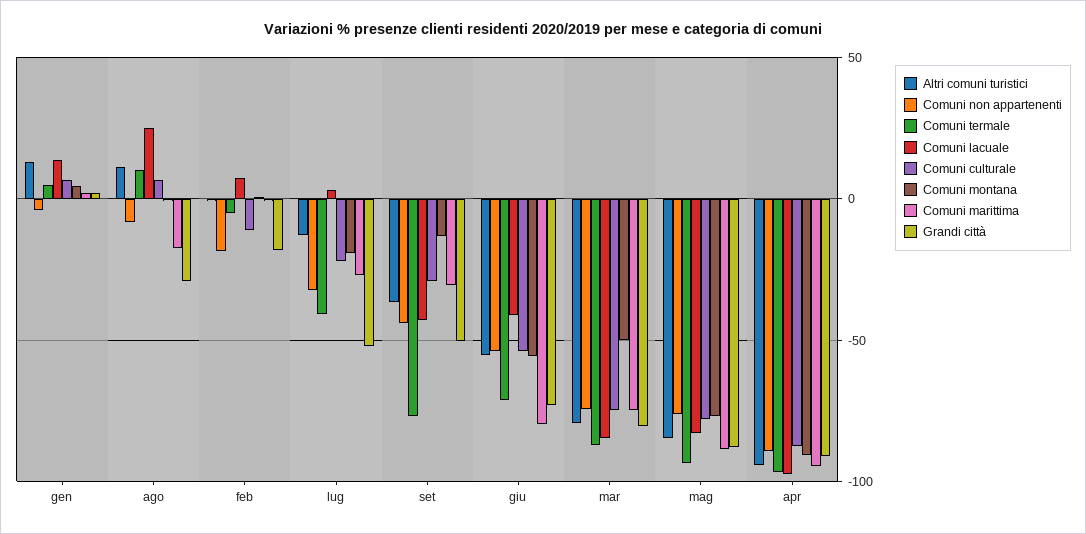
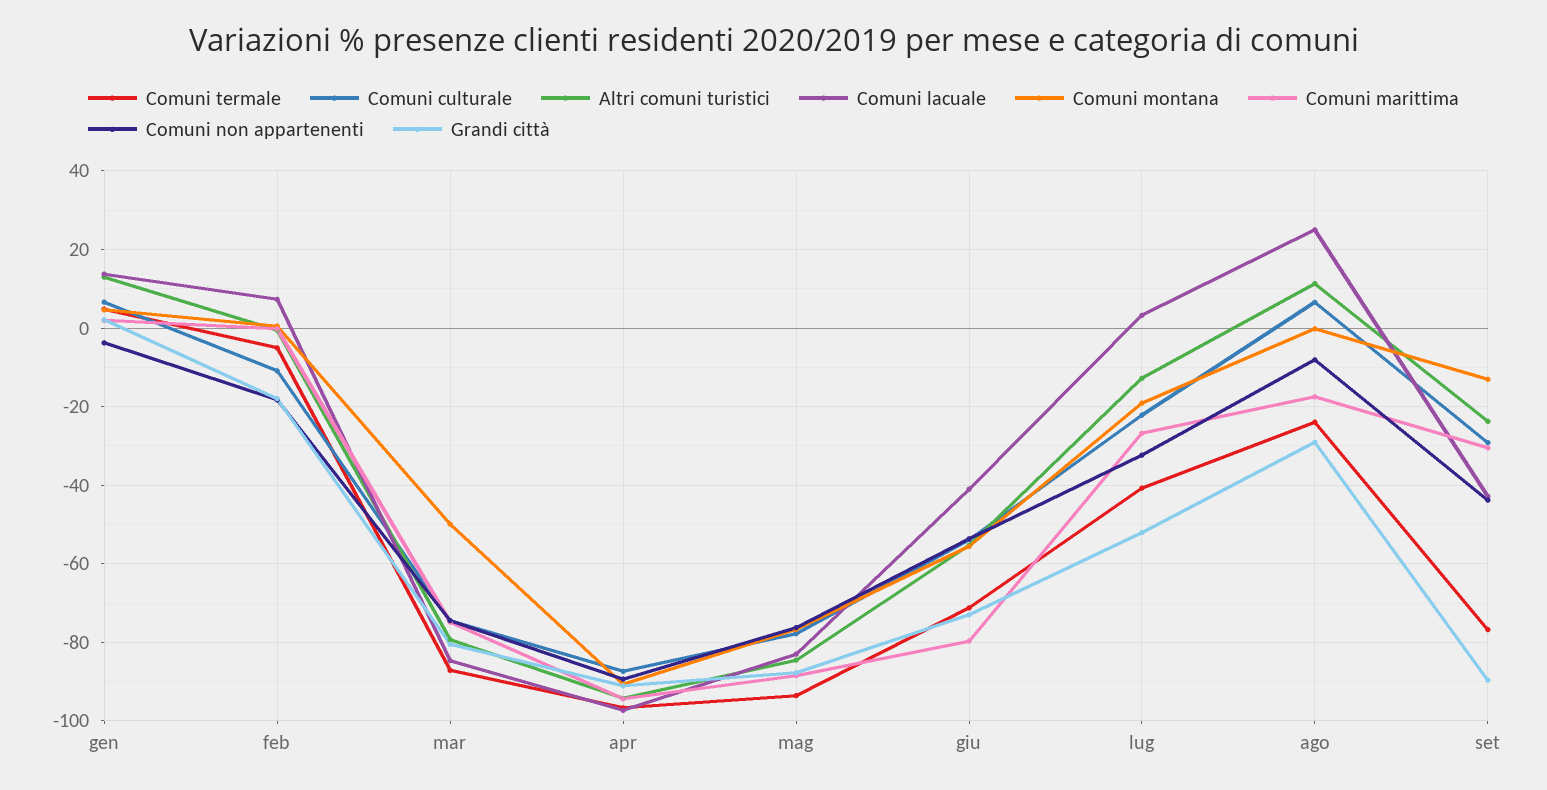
  {
    "Altri comuni turistici": {
      "gen": 12,
      "ago": 12,
      "feb": 0,
      "lug": -12,
-     "set": -35,
+     "set": -24,
      "giu": -56,
      "mar": -80,
      "mag": -84,
      "apr": -94
    },
    "Comuni non appartenenti": {
      "gen": -4,
      "ago": -8,
      "feb": -18,
      "lug": -32,
      "set": -44,
      "giu": -54,
      "mar": -74,
      "mag": -76,
      "apr": -90
    },
    "Comuni termale": {
      "gen": 4,
-     "ago": 10,
+     "ago": -24,
      "feb": -6,
      "lug": -40,
      "set": -76,
      "giu": -72,
      "mar": -88,
      "mag": -94,
      "apr": -96
    },
    "Comuni lacuale": {
      "gen": 14,
      "ago": 26,
      "feb": 8,
      "lug": 4,
      "set": -42,
      "giu": -42,
      "mar": -84,
      "mag": -82,
      "apr": -98
    },
    "Comuni culturale": {
      "gen": 6,
      "ago": 6,
      "feb": -10,
      "lug": -22,
      "set": -30,
      "giu": -54,
      "mar": -74,
      "mag": -78,
      "apr": -88
    },
    "Comuni montana": {
      "gen": 4,
      "ago": 0,
      "feb": 0,
      "lug": -20,
      "set": -14,
      "giu": -56,
      "mar": -50,
      "mag": -76,
      "apr": -90
    },
    "Comuni marittima": {
      "gen": 2,
      "ago": -18,
      "feb": 0,
      "lug": -26,
      "set": -30,
      "giu": -80,
      "mar": -74,
      "mag": -88,
      "apr": -94
    },
    "Grandi città": {
      "gen": 2,
      "ago": -30,
      "feb": -18,
      "lug": -52,
-     "set": -50,
+     "set": -90,
      "giu": -74,
      "mar": -80,
      "mag": -88,
      "apr": -92
    }
  }

